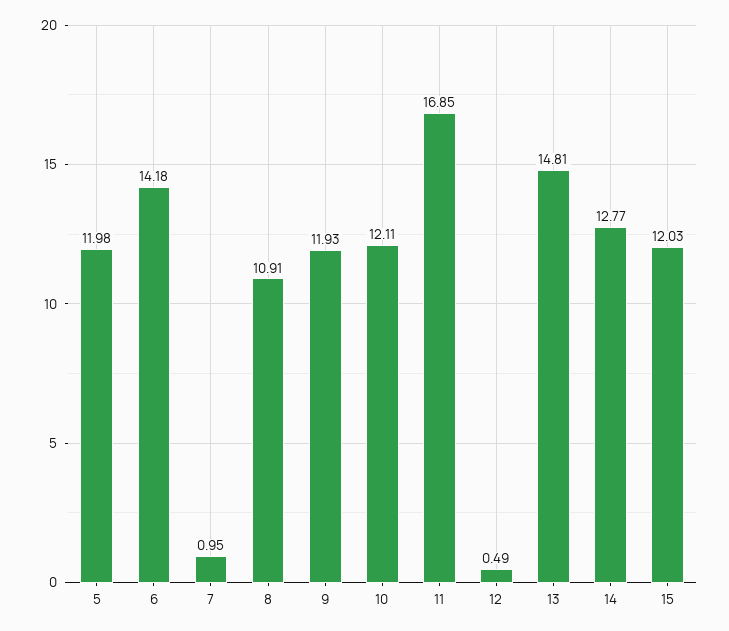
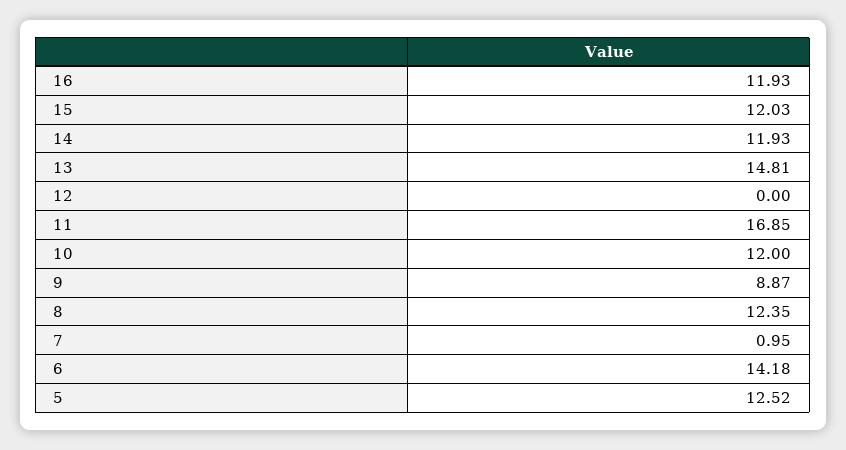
  {
-   "5": 11.98,
+   "5": 12.52,
    "6": 14.18,
    "7": 0.95,
-   "8": 10.91,
+   "8": 12.35,
-   "9": 11.93,
+   "9": 8.87,
-   "10": 12.11,
+   "10": 12,
    "11": 16.85,
-   "12": 0.49,
+   "12": 0,
    "13": 14.81,
-   "14": 12.77,
+   "14": 11.93,
-   "15": 12.03
+   "15": 12.03,
+   "16": 11.93
  }

